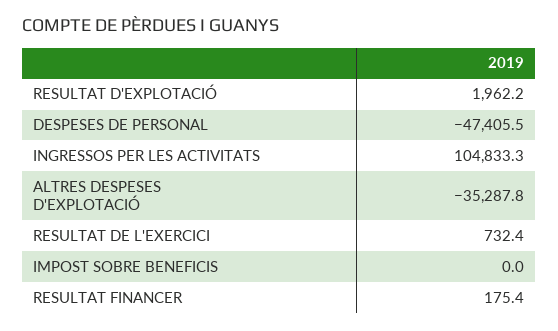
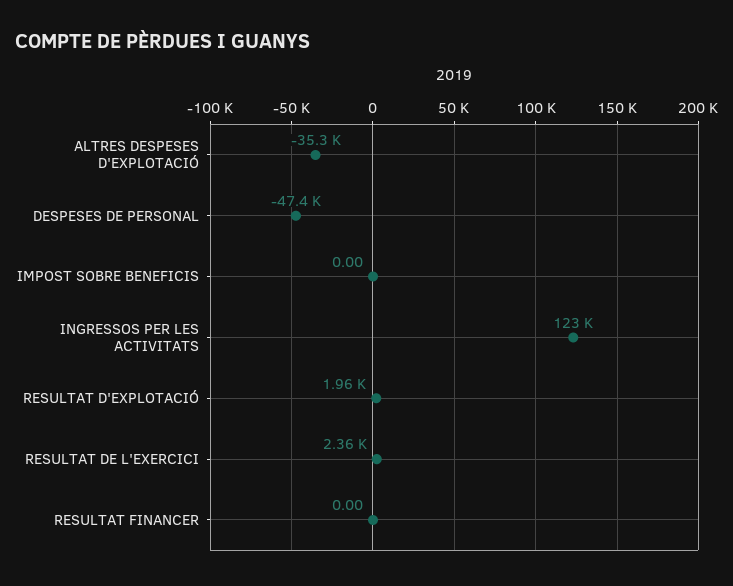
  {
    "RESULTAT D'EXPLOTACIÓ": 1962.2,
    "DESPESES DE PERSONAL": -47405.5,
-   "INGRESSOS PER LES ACTIVITATS": 104833.3,
+   "INGRESSOS PER LES ACTIVITATS": 123000,
    "ALTRES DESPESES D'EXPLOTACIÓ": -35287.8,
-   "RESULTAT DE L'EXERCICI": 732.4,
+   "RESULTAT DE L'EXERCICI": 2360,
    "IMPOST SOBRE BENEFICIS": 0,
-   "RESULTAT FINANCER": 175.4
+   "RESULTAT FINANCER": 0
  }

